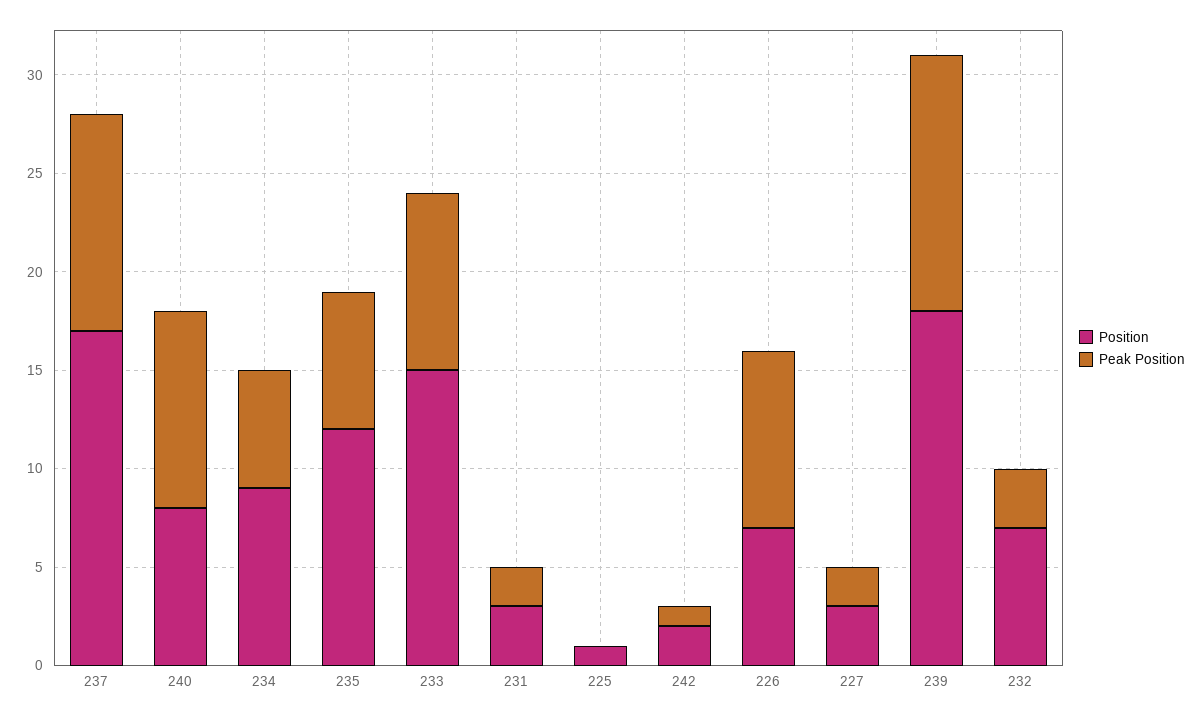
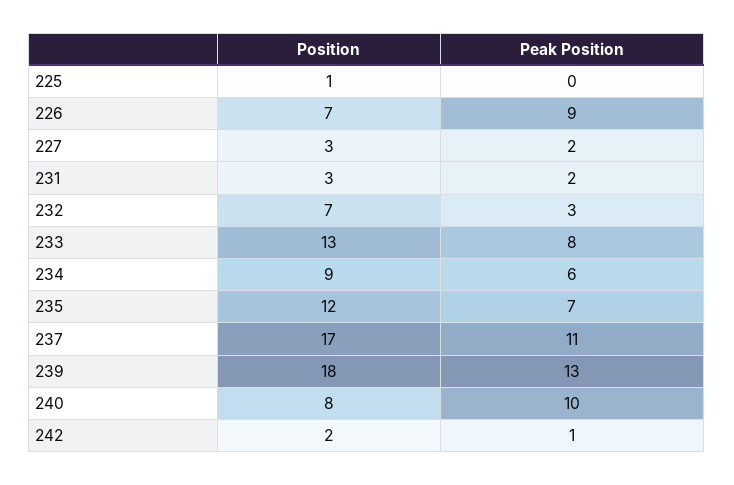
  {
    "Position": {
      "237": 17,
      "240": 8,
      "234": 9,
      "235": 12,
-     "233": 15,
+     "233": 13,
      "231": 3,
      "225": 1,
      "242": 2,
      "226": 7,
      "227": 3,
      "239": 18,
      "232": 7
    },
    "Peak Position": {
      "237": 11,
      "240": 10,
      "234": 6,
      "235": 7,
-     "233": 9,
+     "233": 8,
      "231": 2,
      "225": 0,
      "242": 1,
      "226": 9,
      "227": 2,
      "239": 13,
      "232": 3
    }
  }

